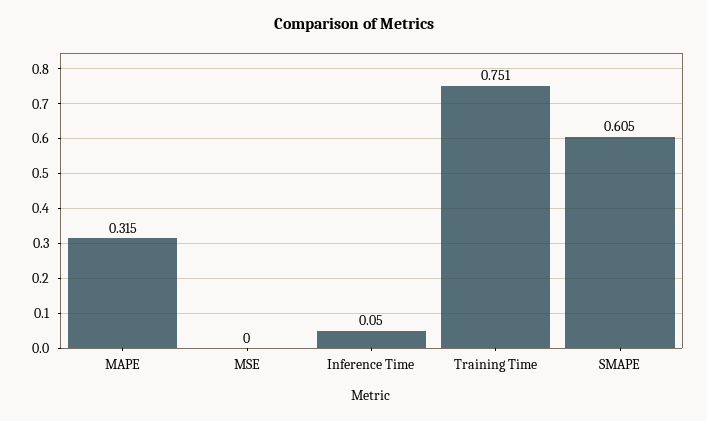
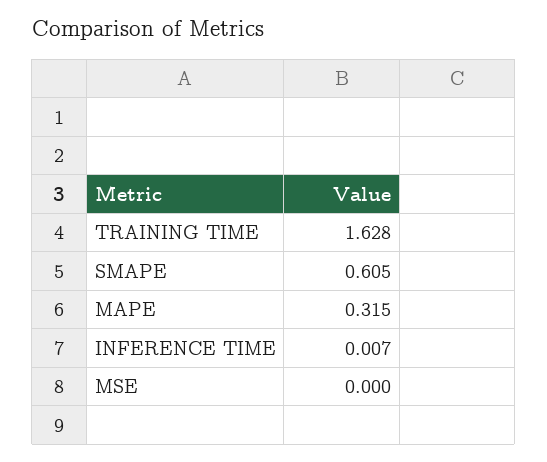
  {
    "MAPE": 0.315,
    "MSE": 0,
-   "Inference Time": 0.05,
+   "Inference Time": 0.007,
-   "Training Time": 0.751,
+   "Training Time": 1.628,
    "SMAPE": 0.605
  }

